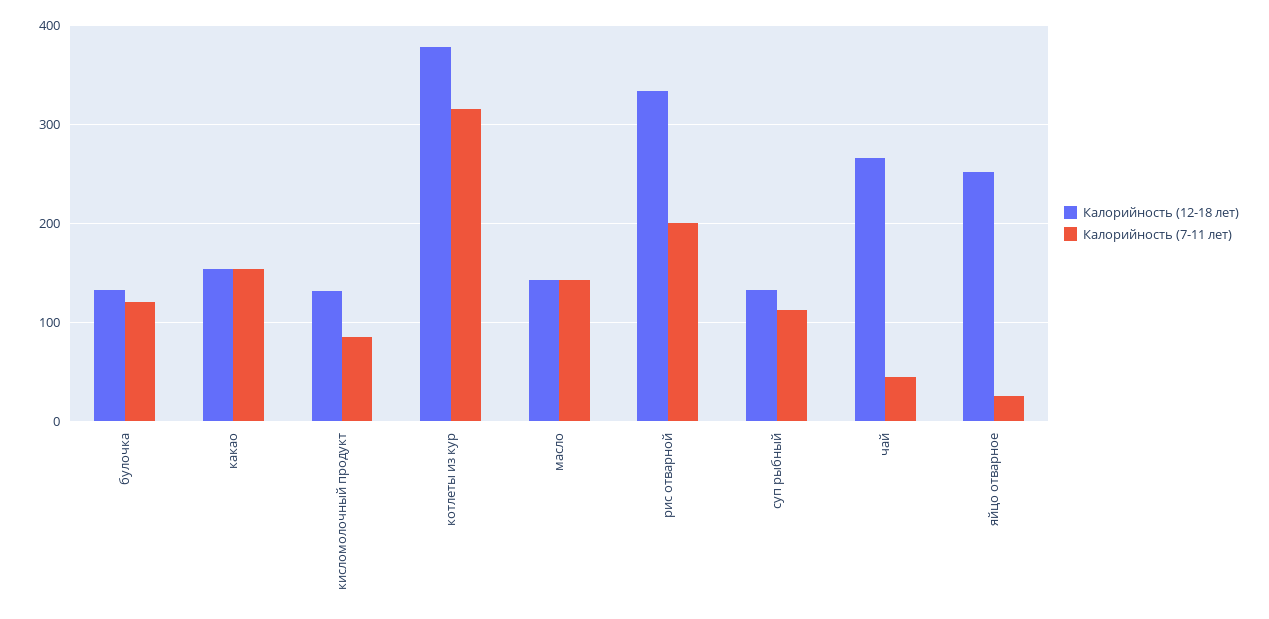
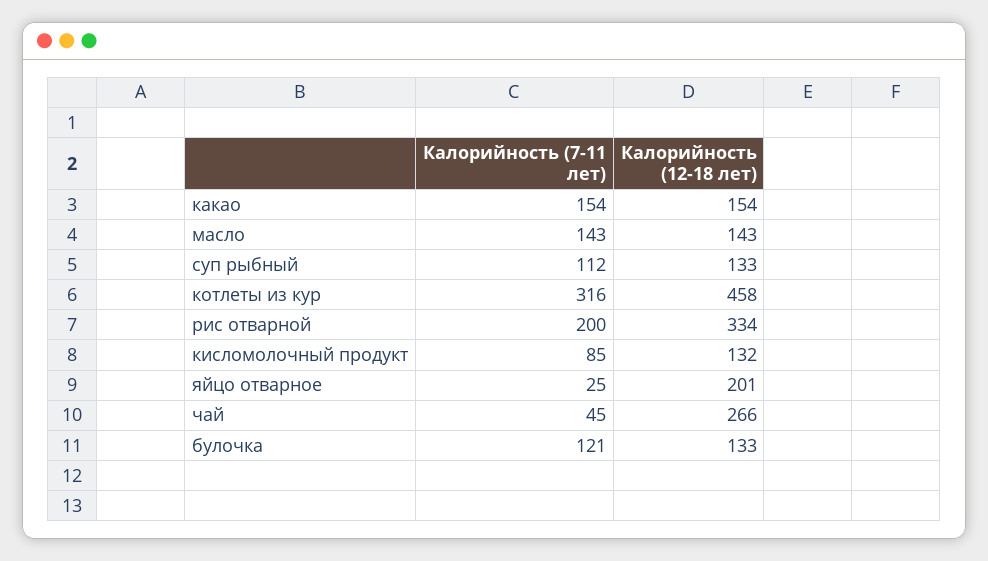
  {
    "Калорийность (12-18 лет)": {
      "булочка": 133,
      "какао": 154,
      "кисломолочный продукт": 132,
-     "котлеты из кур": 380,
+     "котлеты из кур": 458,
      "масло": 143,
      "рис отварной": 334,
      "суп рыбный": 133,
      "чай": 266,
-     "яйцо отварное": 250
+     "яйцо отварное": 201
    },
    "Калорийность (7-11 лет)": {
      "булочка": 121,
      "какао": 154,
      "кисломолочный продукт": 85,
      "котлеты из кур": 316,
      "масло": 143,
      "рис отварной": 200,
      "суп рыбный": 112,
      "чай": 45,
      "яйцо отварное": 25
    }
  }

